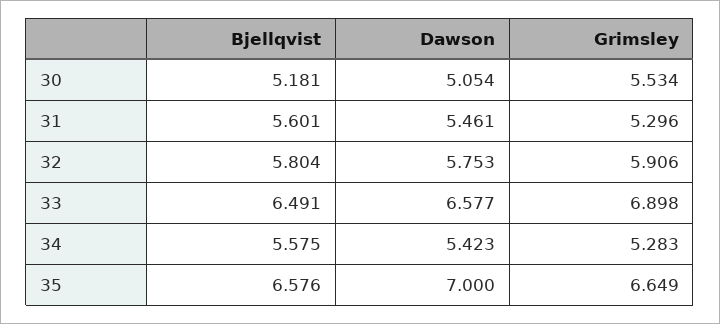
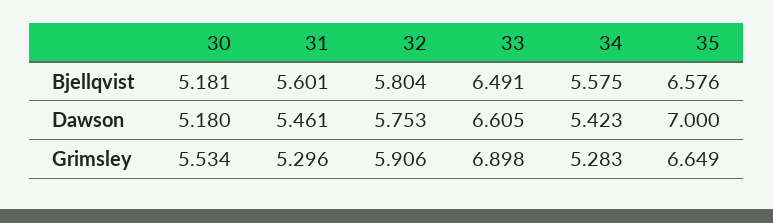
  {
    "Bjellqvist": {
      "30": 5.181,
      "31": 5.601,
      "32": 5.804,
      "33": 6.491,
      "34": 5.575,
      "35": 6.576
    },
    "Dawson": {
-     "30": 5.054,
+     "30": 5.18,
      "31": 5.461,
      "32": 5.753,
-     "33": 6.577,
+     "33": 6.605,
      "34": 5.423,
      "35": 7
    },
    "Grimsley": {
      "30": 5.534,
      "31": 5.296,
      "32": 5.906,
      "33": 6.898,
      "34": 5.283,
      "35": 6.649
    }
  }

